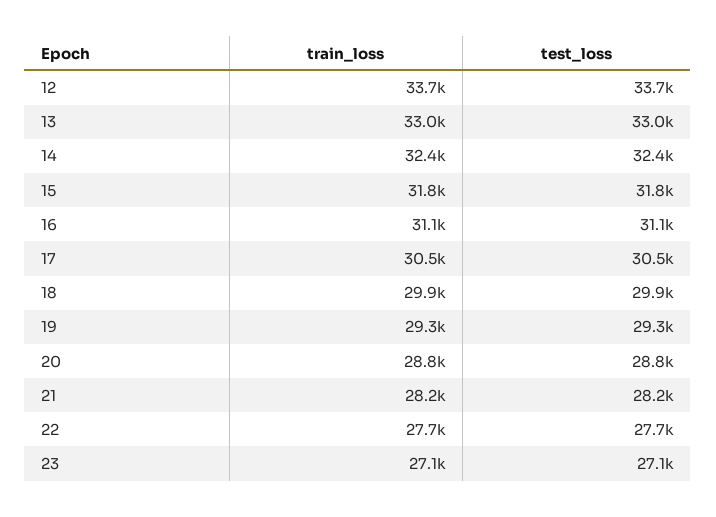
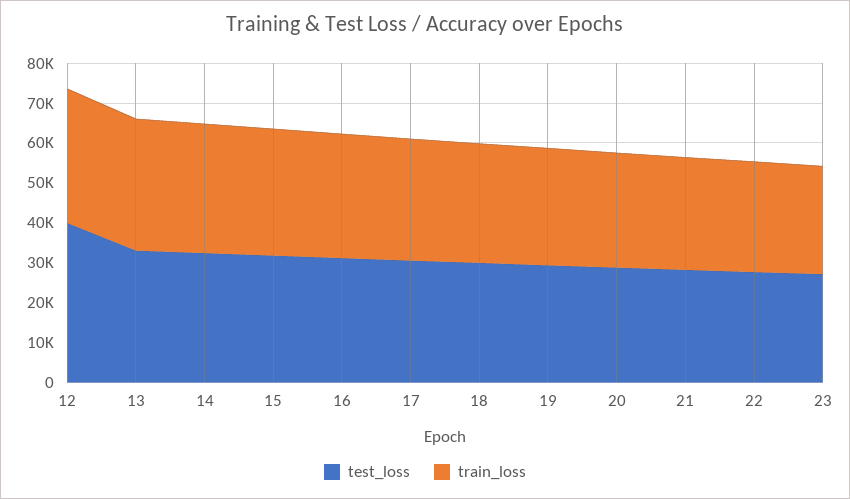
  {
    "train_loss": {
      "12": 33700,
      "13": 33000,
      "14": 32400,
      "15": 31800,
      "16": 31100,
      "17": 30500,
      "18": 29900,
      "19": 29300,
      "20": 28800,
      "21": 28200,
      "22": 27700,
      "23": 27100
    },
    "test_loss": {
-     "12": 33700,
+     "12": 40000,
      "13": 33000,
      "14": 32400,
      "15": 31800,
      "16": 31100,
      "17": 30500,
      "18": 29900,
      "19": 29300,
      "20": 28800,
      "21": 28200,
      "22": 27700,
      "23": 27100
    }
  }

